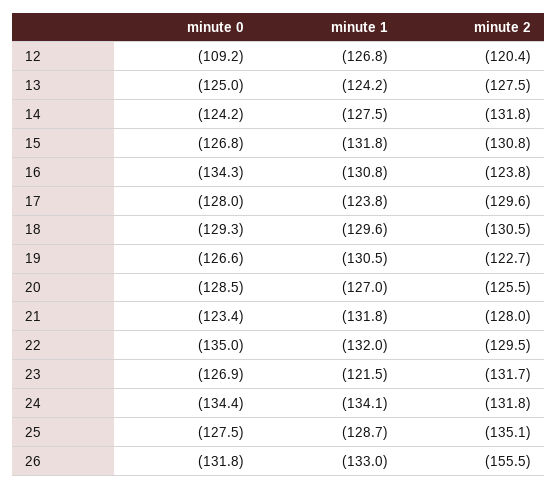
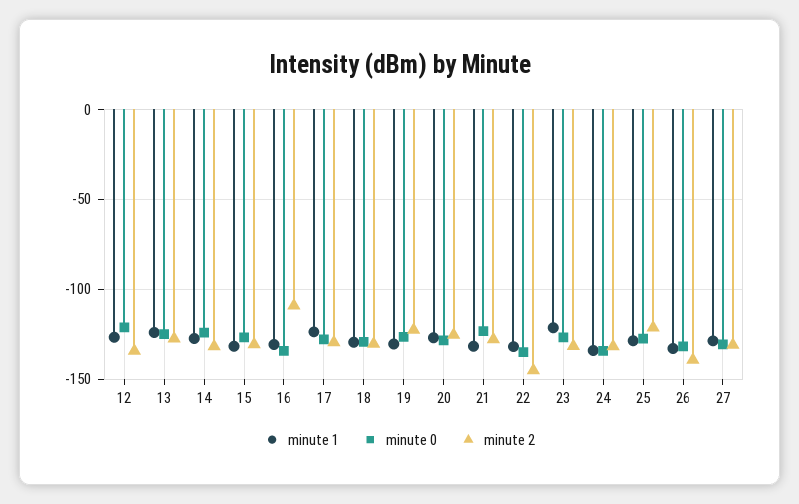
  {
    "minute 0": {
-     "12": -109.2,
+     "12": -120,
      "13": -125,
      "14": -124.2,
      "15": -126.8,
      "16": -134.3,
      "17": -128,
      "18": -129.3,
      "19": -126.6,
      "20": -128.5,
      "21": -123.4,
      "22": -135,
      "23": -126.9,
      "24": -134.4,
      "25": -127.5,
-     "26": -131.8
+     "26": -131.8,
+     "27": -130
    },
    "minute 1": {
      "12": -126.8,
      "13": -124.2,
      "14": -127.5,
      "15": -131.8,
      "16": -130.8,
      "17": -123.8,
      "18": -129.6,
      "19": -130.5,
      "20": -127,
      "21": -131.8,
      "22": -132,
      "23": -121.5,
      "24": -134.1,
      "25": -128.7,
-     "26": -133
+     "26": -133,
+     "27": -130
    },
    "minute 2": {
-     "12": -120.4,
+     "12": -135,
      "13": -127.5,
      "14": -131.8,
      "15": -130.8,
-     "16": -123.8,
+     "16": -110,
      "17": -129.6,
      "18": -130.5,
      "19": -122.7,
      "20": -125.5,
      "21": -128,
-     "22": -129.5,
+     "22": -145,
      "23": -131.7,
      "24": -131.8,
-     "25": -135.1,
+     "25": -120,
-     "26": -155.5
+     "26": -140,
+     "27": -130
    }
  }

